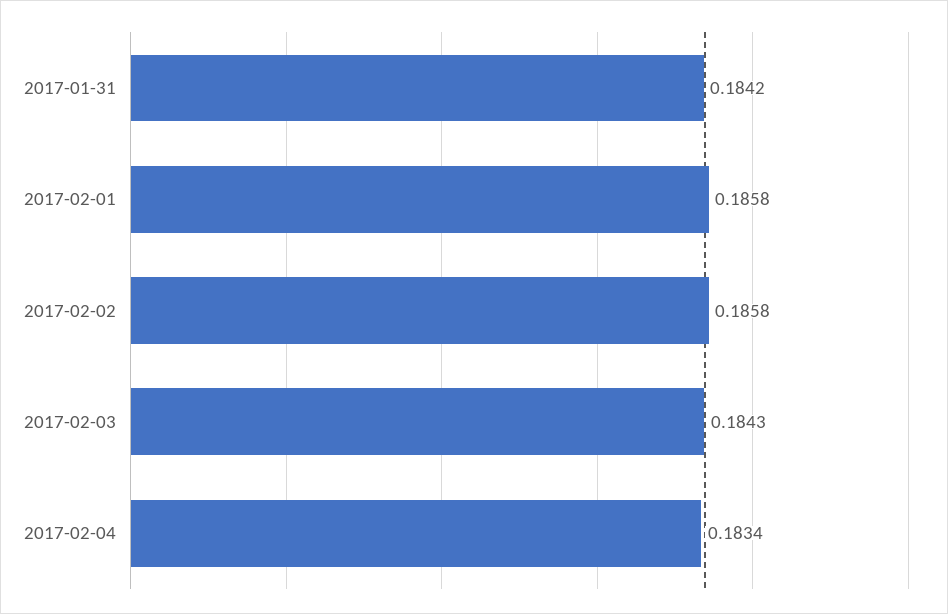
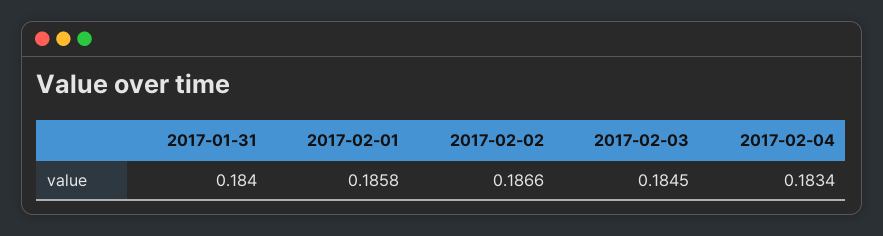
  {
-   "2017-01-31": 0.1842,
+   "2017-01-31": 0.184,
    "2017-02-01": 0.1858,
-   "2017-02-02": 0.1858,
+   "2017-02-02": 0.1866,
-   "2017-02-03": 0.1843,
+   "2017-02-03": 0.1845,
    "2017-02-04": 0.1834
  }

